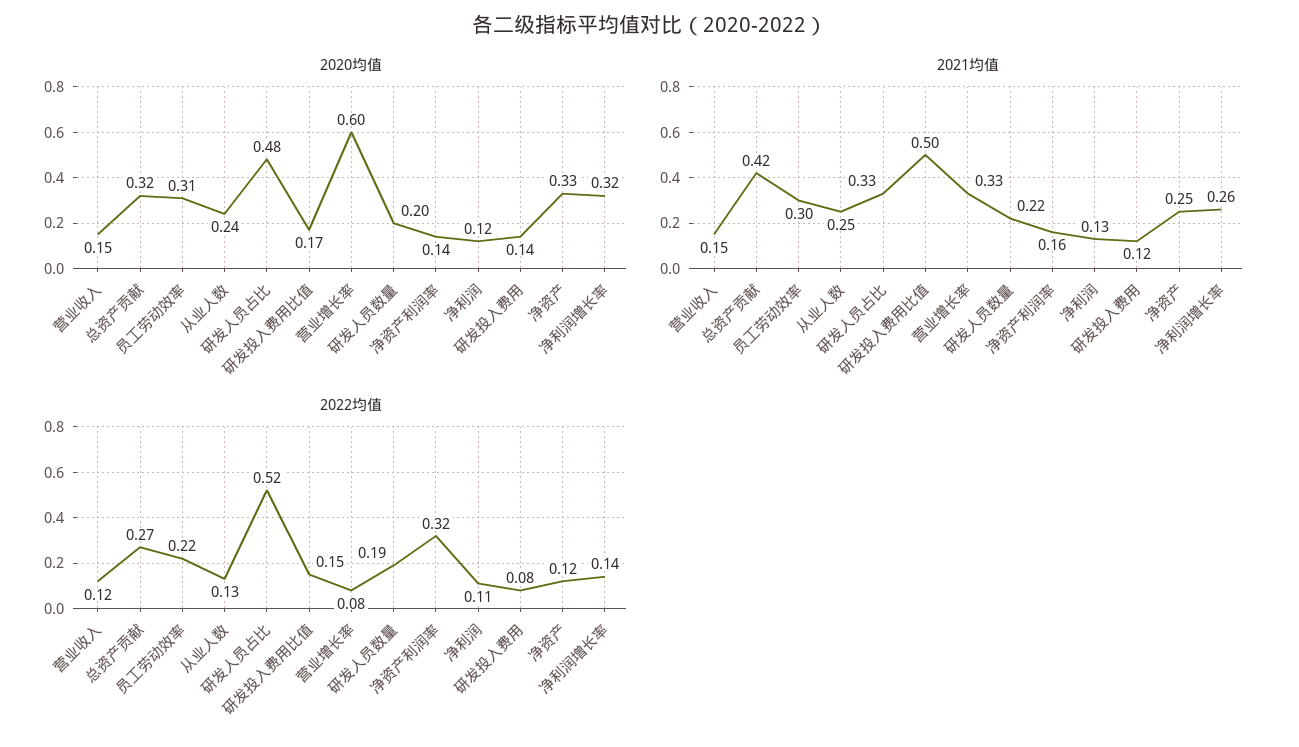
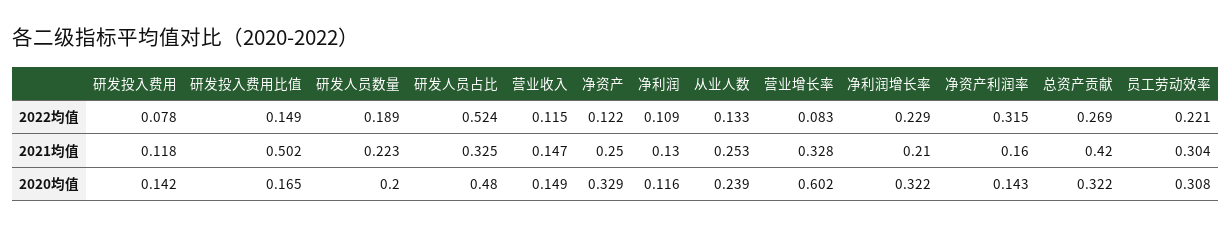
  {
    "2020均值": {
      "营业收入": 0.149,
      "总资产贡献": 0.322,
      "员工劳动效率": 0.308,
      "从业人数": 0.239,
      "研发人员占比": 0.48,
      "研发投入费用比值": 0.165,
      "营业增长率": 0.602,
      "研发人员数量": 0.2,
      "净资产利润率": 0.143,
      "净利润": 0.116,
      "研发投入费用": 0.142,
      "净资产": 0.329,
      "净利润增长率": 0.322
    },
    "2021均值": {
      "营业收入": 0.147,
      "总资产贡献": 0.42,
      "员工劳动效率": 0.304,
      "从业人数": 0.253,
      "研发人员占比": 0.325,
      "研发投入费用比值": 0.502,
      "营业增长率": 0.328,
      "研发人员数量": 0.223,
      "净资产利润率": 0.16,
      "净利润": 0.13,
      "研发投入费用": 0.118,
      "净资产": 0.25,
-     "净利润增长率": 0.26
+     "净利润增长率": 0.21
    },
    "2022均值": {
      "营业收入": 0.115,
      "总资产贡献": 0.269,
      "员工劳动效率": 0.221,
      "从业人数": 0.133,
      "研发人员占比": 0.524,
      "研发投入费用比值": 0.149,
      "营业增长率": 0.083,
      "研发人员数量": 0.189,
      "净资产利润率": 0.315,
      "净利润": 0.109,
      "研发投入费用": 0.078,
      "净资产": 0.122,
-     "净利润增长率": 0.14
+     "净利润增长率": 0.229
    }
  }

